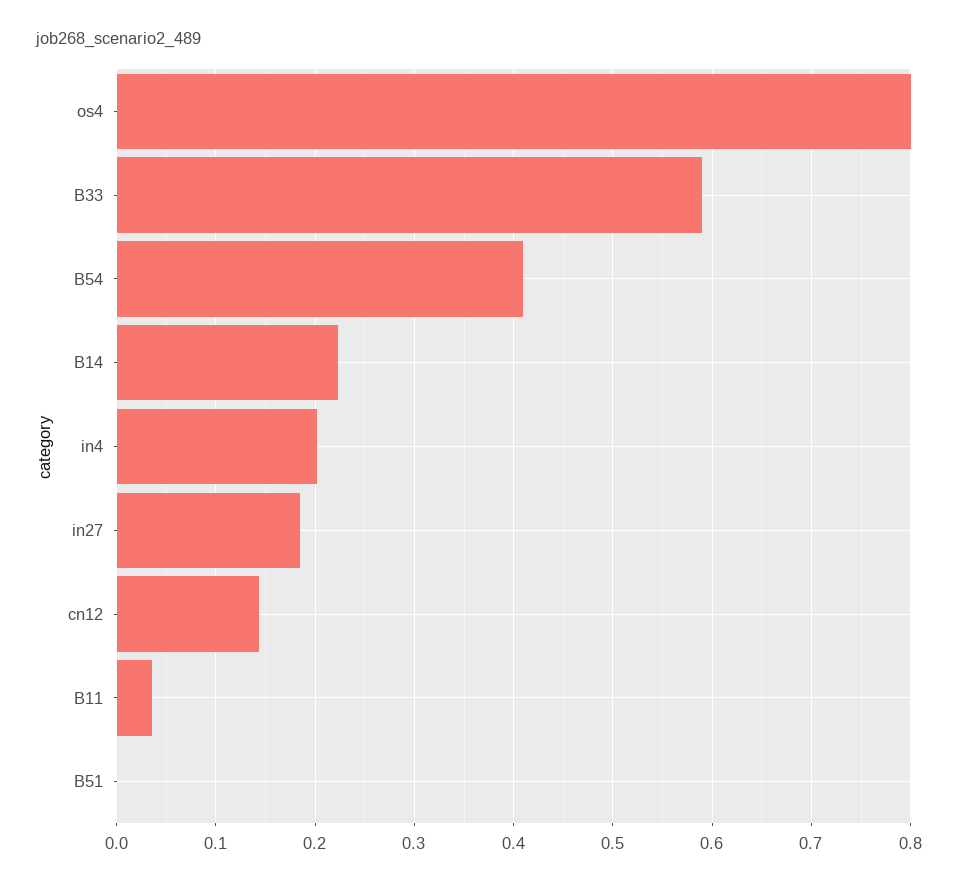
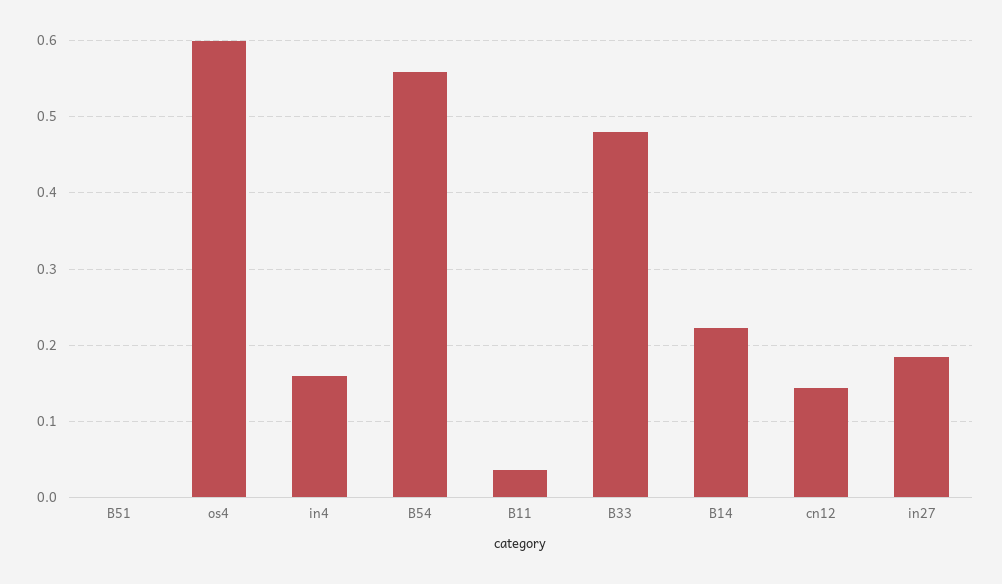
  {
-   "os4": 0.8,
+   "os4": 0.6,
-   "B33": 0.59,
+   "B33": 0.48,
-   "B54": 0.41,
+   "B54": 0.56,
    "B14": 0.22,
-   "in4": 0.2,
+   "in4": 0.16,
    "in27": 0.18,
    "cn12": 0.14,
    "B11": 0.04,
    "B51": 0
  }

